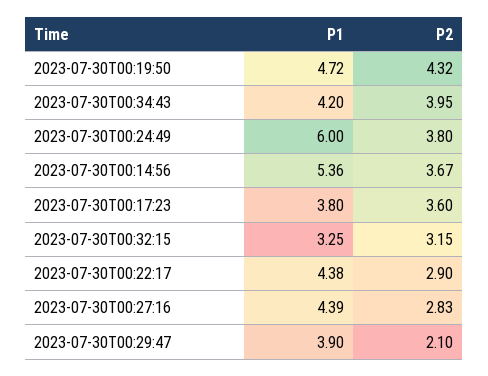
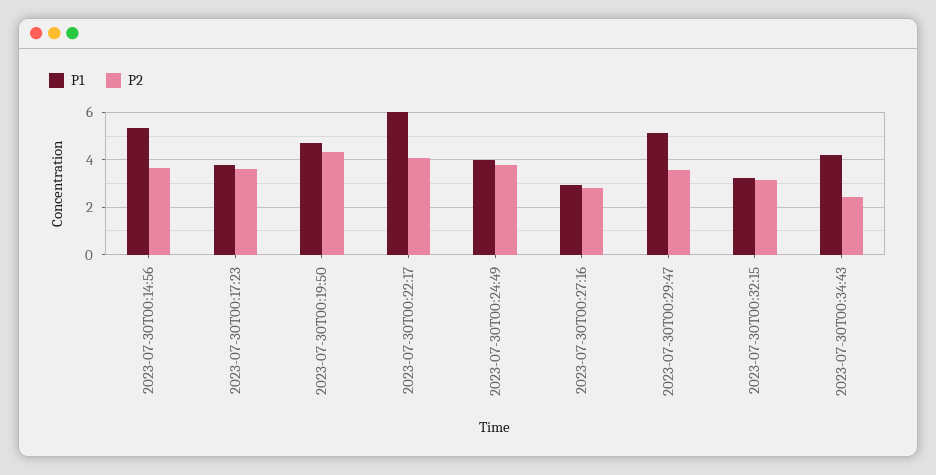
  {
    "P1": {
      "2023-07-30T00:19:50": 4.72,
      "2023-07-30T00:34:43": 4.2,
-     "2023-07-30T00:24:49": 6,
+     "2023-07-30T00:24:49": 4,
      "2023-07-30T00:14:56": 5.36,
      "2023-07-30T00:17:23": 3.8,
      "2023-07-30T00:32:15": 3.25,
-     "2023-07-30T00:22:17": 4.38,
+     "2023-07-30T00:22:17": 6,
-     "2023-07-30T00:27:16": 4.39,
+     "2023-07-30T00:27:16": 3,
-     "2023-07-30T00:29:47": 3.9
+     "2023-07-30T00:29:47": 5
    },
    "P2": {
      "2023-07-30T00:19:50": 4.32,
-     "2023-07-30T00:34:43": 3.95,
+     "2023-07-30T00:34:43": 2.5,
      "2023-07-30T00:24:49": 3.8,
      "2023-07-30T00:14:56": 3.67,
      "2023-07-30T00:17:23": 3.6,
      "2023-07-30T00:32:15": 3.15,
-     "2023-07-30T00:22:17": 2.9,
+     "2023-07-30T00:22:17": 4,
      "2023-07-30T00:27:16": 2.83,
-     "2023-07-30T00:29:47": 2.1
+     "2023-07-30T00:29:47": 3.5
    }
  }

